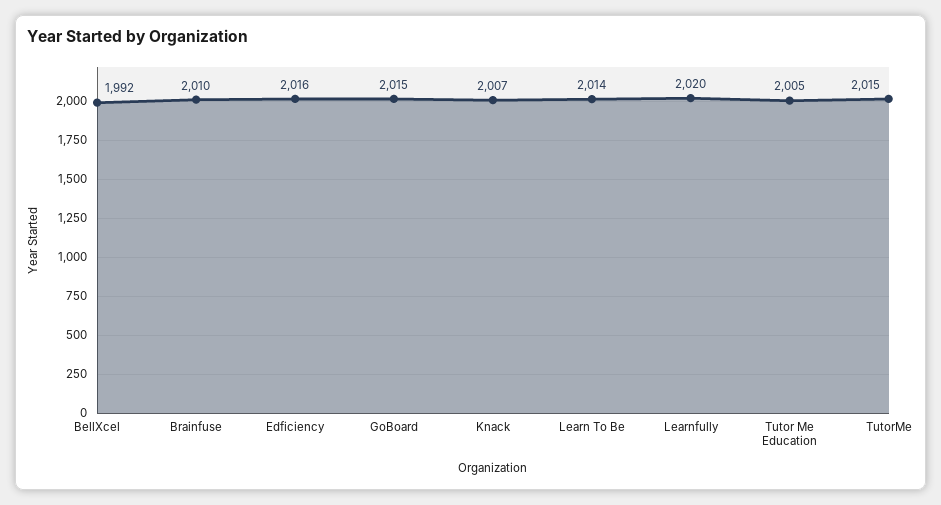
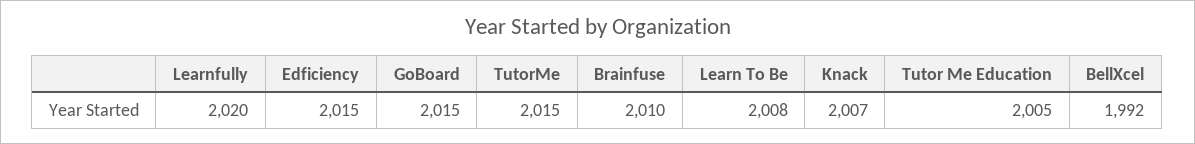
  {
    "BellXcel": 1992,
    "Brainfuse": 2010,
-   "Edficiency": 2016,
+   "Edficiency": 2015,
    "GoBoard": 2015,
    "Knack": 2007,
-   "Learn To Be": 2014,
+   "Learn To Be": 2008,
    "Learnfully": 2020,
    "Tutor Me Education": 2005,
    "TutorMe": 2015
  }

